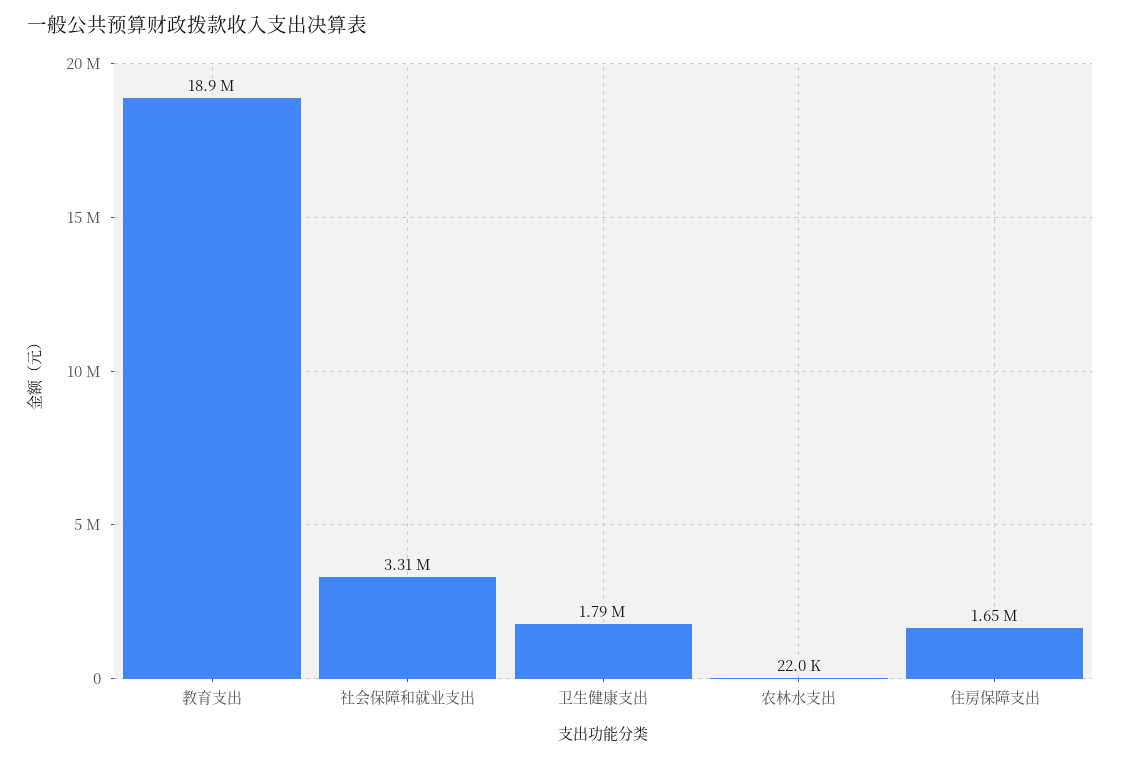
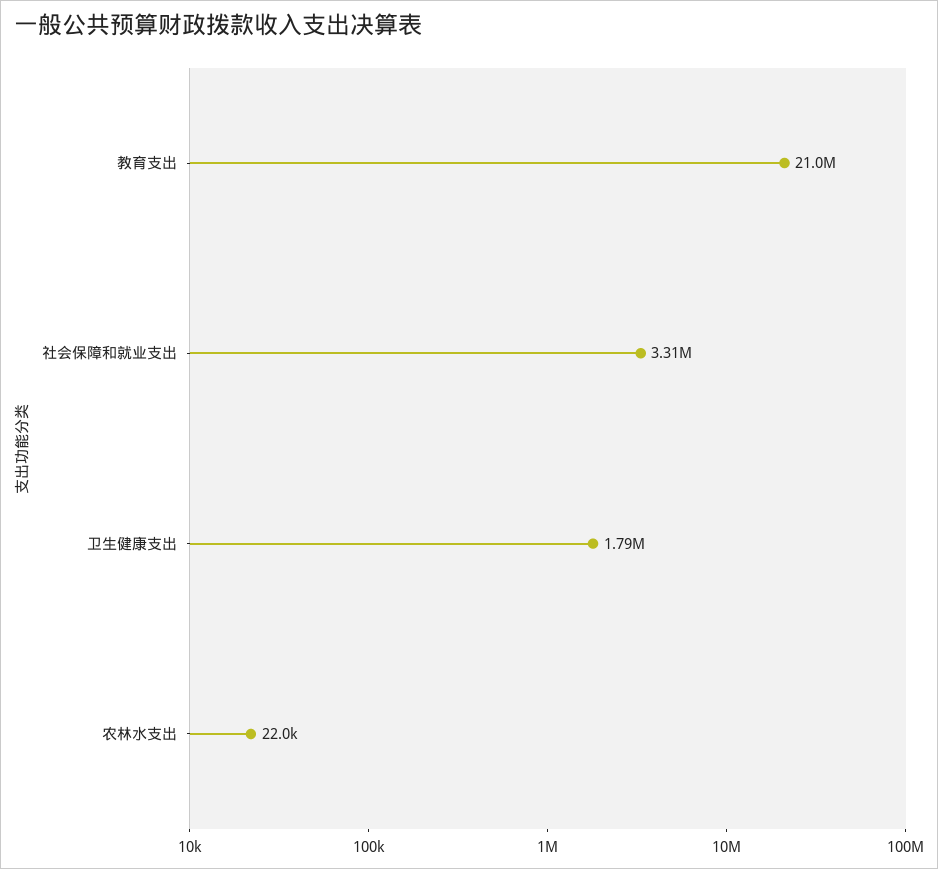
  {
-   "教育支出": 18900000,
+   "教育支出": 21000000,
    "社会保障和就业支出": 3310000,
    "卫生健康支出": 1790000,
-   "农林水支出": 22000,
+   "农林水支出": 22000
-   "住房保障支出": 1650000
  }

